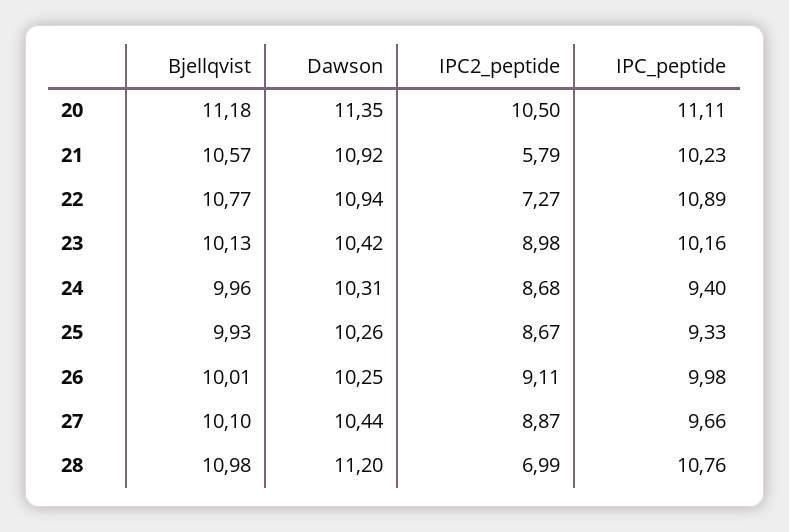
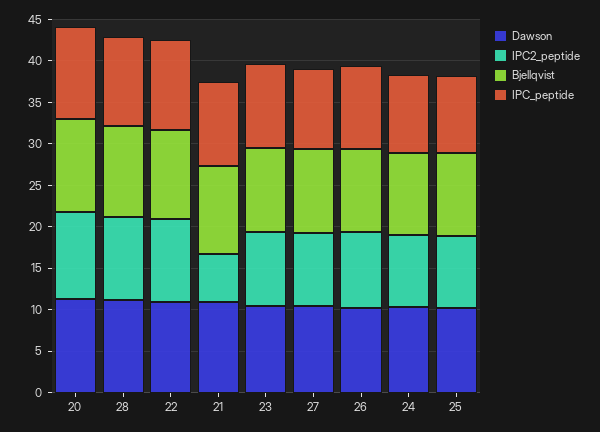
  {
    "Bjellqvist": {
      "20": 11.18,
      "21": 10.57,
      "22": 10.77,
      "23": 10.13,
      "24": 9.96,
      "25": 9.93,
      "26": 10.01,
      "27": 10.1,
      "28": 10.98
    },
    "Dawson": {
      "20": 11.35,
      "21": 10.92,
      "22": 10.94,
      "23": 10.42,
      "24": 10.31,
      "25": 10.26,
      "26": 10.25,
      "27": 10.44,
      "28": 11.2
    },
    "IPC2_peptide": {
      "20": 10.5,
      "21": 5.79,
-     "22": 7.27,
+     "22": 10,
      "23": 8.98,
      "24": 8.68,
      "25": 8.67,
      "26": 9.11,
      "27": 8.87,
-     "28": 6.99
+     "28": 10
    },
    "IPC_peptide": {
      "20": 11.11,
      "21": 10.23,
      "22": 10.89,
      "23": 10.16,
      "24": 9.4,
      "25": 9.33,
      "26": 9.98,
      "27": 9.66,
      "28": 10.76
    }
  }

